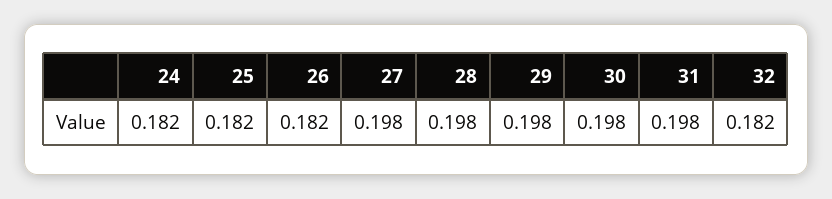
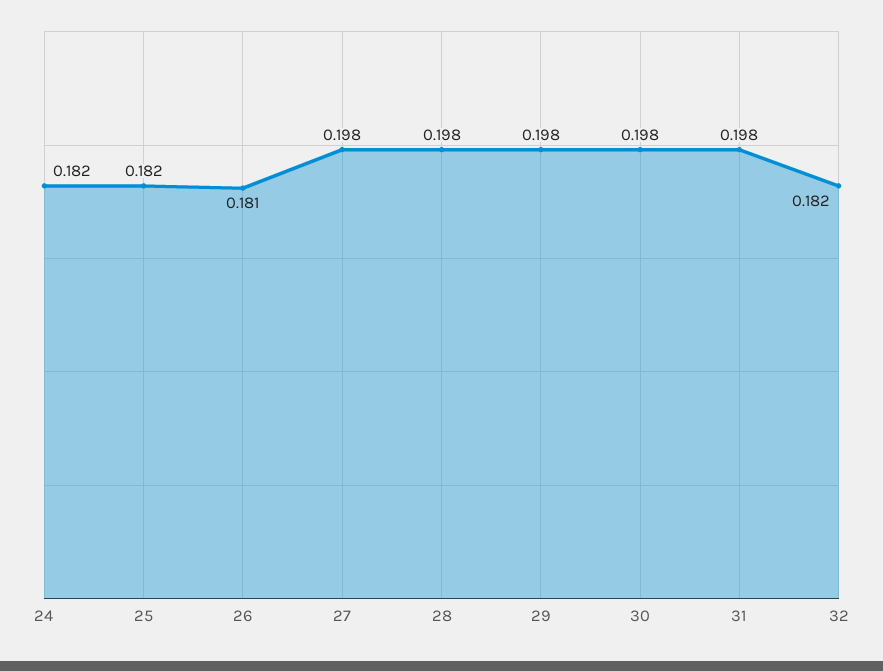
  {
    "24": 0.182,
    "25": 0.182,
-   "26": 0.182,
+   "26": 0.181,
    "27": 0.198,
    "28": 0.198,
    "29": 0.198,
    "30": 0.198,
    "31": 0.198,
    "32": 0.182
  }

